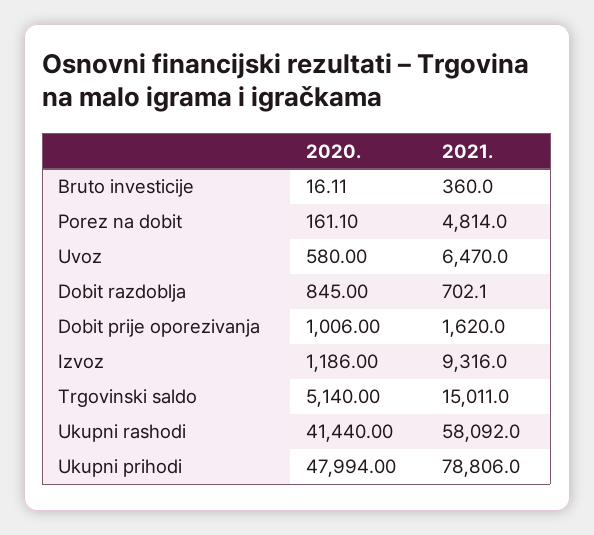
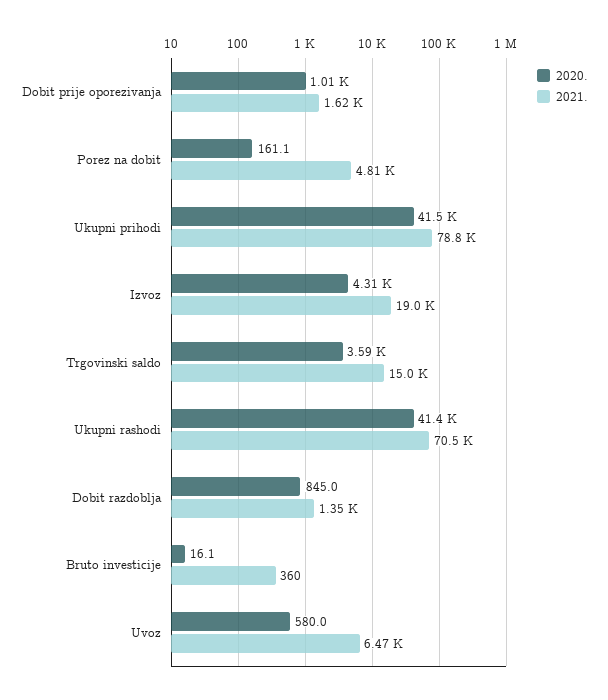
  {
    "2020.": {
      "Bruto investicije": 16.11,
      "Porez na dobit": 161.1,
      "Uvoz": 580,
      "Dobit razdoblja": 845,
      "Dobit prije oporezivanja": 1006,
-     "Izvoz": 1186,
+     "Izvoz": 4310,
-     "Trgovinski saldo": 5140,
+     "Trgovinski saldo": 3590,
      "Ukupni rashodi": 41440,
-     "Ukupni prihodi": 47994
+     "Ukupni prihodi": 41500
    },
    "2021.": {
      "Bruto investicije": 360,
      "Porez na dobit": 4814,
      "Uvoz": 6470,
-     "Dobit razdoblja": 702.1,
+     "Dobit razdoblja": 1350,
      "Dobit prije oporezivanja": 1620,
-     "Izvoz": 9316,
+     "Izvoz": 19000,
      "Trgovinski saldo": 15011,
-     "Ukupni rashodi": 58092,
+     "Ukupni rashodi": 70500,
      "Ukupni prihodi": 78806
    }
  }

